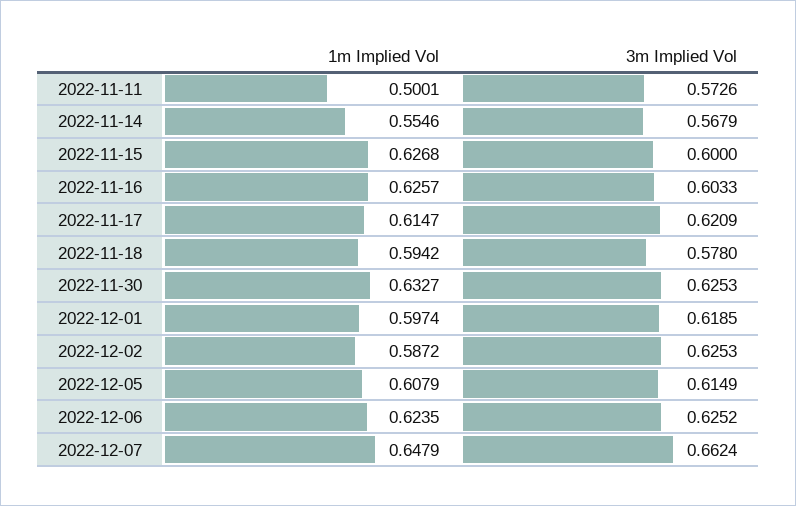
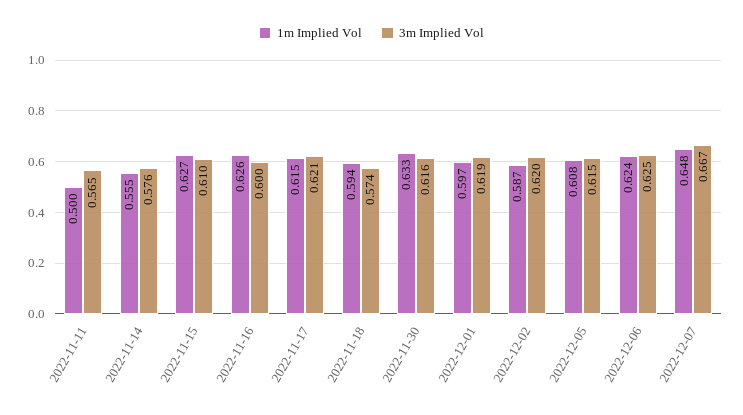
  {
    "1m Implied Vol": {
      "2022-11-11": 0.5001,
      "2022-11-14": 0.5546,
      "2022-11-15": 0.6268,
      "2022-11-16": 0.6257,
      "2022-11-17": 0.6147,
      "2022-11-18": 0.5942,
      "2022-11-30": 0.6327,
      "2022-12-01": 0.5974,
      "2022-12-02": 0.5872,
      "2022-12-05": 0.6079,
      "2022-12-06": 0.6235,
      "2022-12-07": 0.6479
    },
    "3m Implied Vol": {
-     "2022-11-11": 0.5726,
+     "2022-11-11": 0.565,
-     "2022-11-14": 0.5679,
+     "2022-11-14": 0.576,
-     "2022-11-15": 0.6,
+     "2022-11-15": 0.61,
-     "2022-11-16": 0.6033,
+     "2022-11-16": 0.6,
      "2022-11-17": 0.6209,
-     "2022-11-18": 0.578,
+     "2022-11-18": 0.574,
-     "2022-11-30": 0.6253,
+     "2022-11-30": 0.616,
      "2022-12-01": 0.6185,
-     "2022-12-02": 0.6253,
+     "2022-12-02": 0.62,
      "2022-12-05": 0.6149,
      "2022-12-06": 0.6252,
-     "2022-12-07": 0.6624
+     "2022-12-07": 0.667
    }
  }

